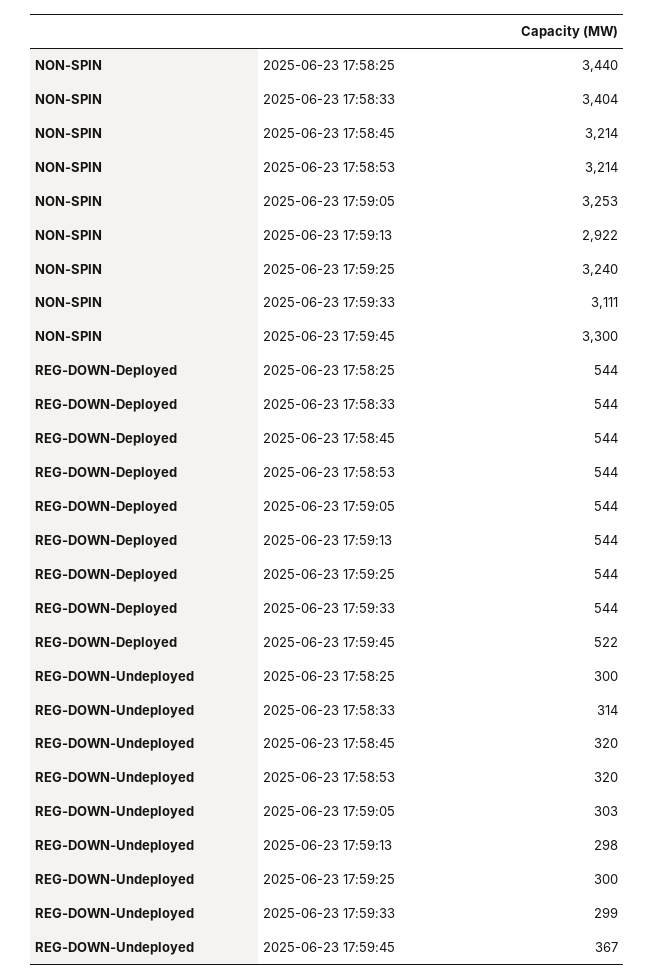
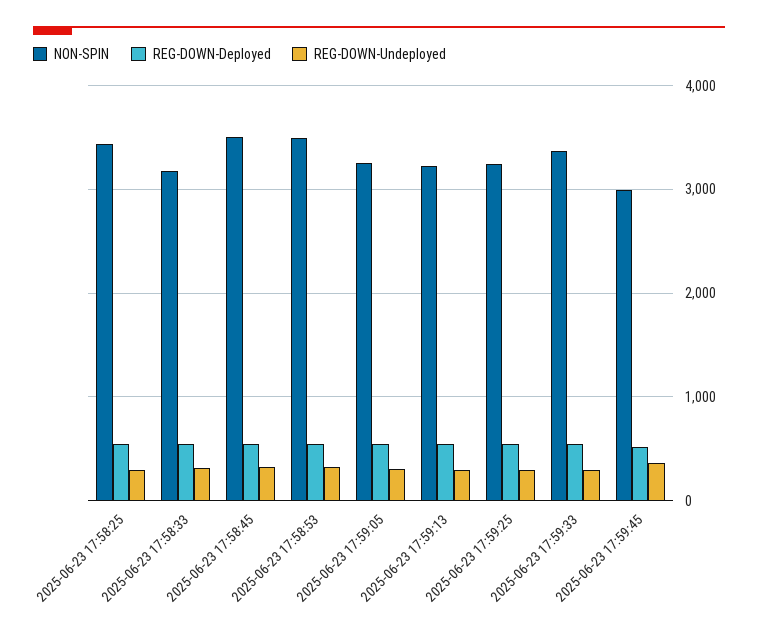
  {
    "NON-SPIN": {
      "2025-06-23 17:58:25": 3440,
-     "2025-06-23 17:58:33": 3404,
+     "2025-06-23 17:58:33": 3200,
-     "2025-06-23 17:58:45": 3214,
+     "2025-06-23 17:58:45": 3500,
-     "2025-06-23 17:58:53": 3214,
+     "2025-06-23 17:58:53": 3500,
      "2025-06-23 17:59:05": 3253,
-     "2025-06-23 17:59:13": 2922,
+     "2025-06-23 17:59:13": 3200,
      "2025-06-23 17:59:25": 3240,
-     "2025-06-23 17:59:33": 3111,
+     "2025-06-23 17:59:33": 3400,
-     "2025-06-23 17:59:45": 3300
+     "2025-06-23 17:59:45": 3000
    },
    "REG-DOWN-Deployed": {
      "2025-06-23 17:58:25": 544,
      "2025-06-23 17:58:33": 544,
      "2025-06-23 17:58:45": 544,
      "2025-06-23 17:58:53": 544,
      "2025-06-23 17:59:05": 544,
      "2025-06-23 17:59:13": 544,
      "2025-06-23 17:59:25": 544,
      "2025-06-23 17:59:33": 544,
      "2025-06-23 17:59:45": 522
    },
    "REG-DOWN-Undeployed": {
      "2025-06-23 17:58:25": 300,
      "2025-06-23 17:58:33": 314,
      "2025-06-23 17:58:45": 320,
      "2025-06-23 17:58:53": 320,
      "2025-06-23 17:59:05": 303,
      "2025-06-23 17:59:13": 298,
      "2025-06-23 17:59:25": 300,
      "2025-06-23 17:59:33": 299,
      "2025-06-23 17:59:45": 367
    }
  }

